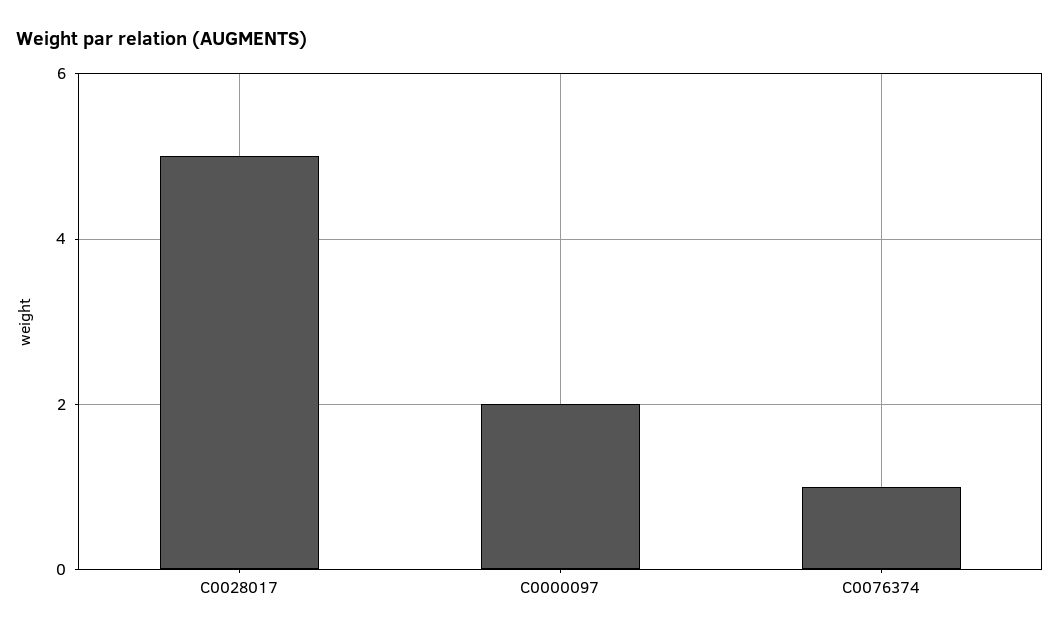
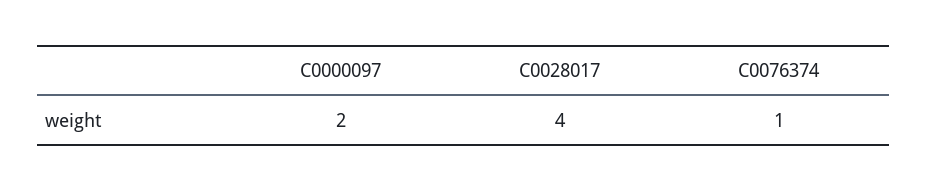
  {
-   "C0028017": 5,
+   "C0028017": 4,
    "C0000097": 2,
    "C0076374": 1
  }

